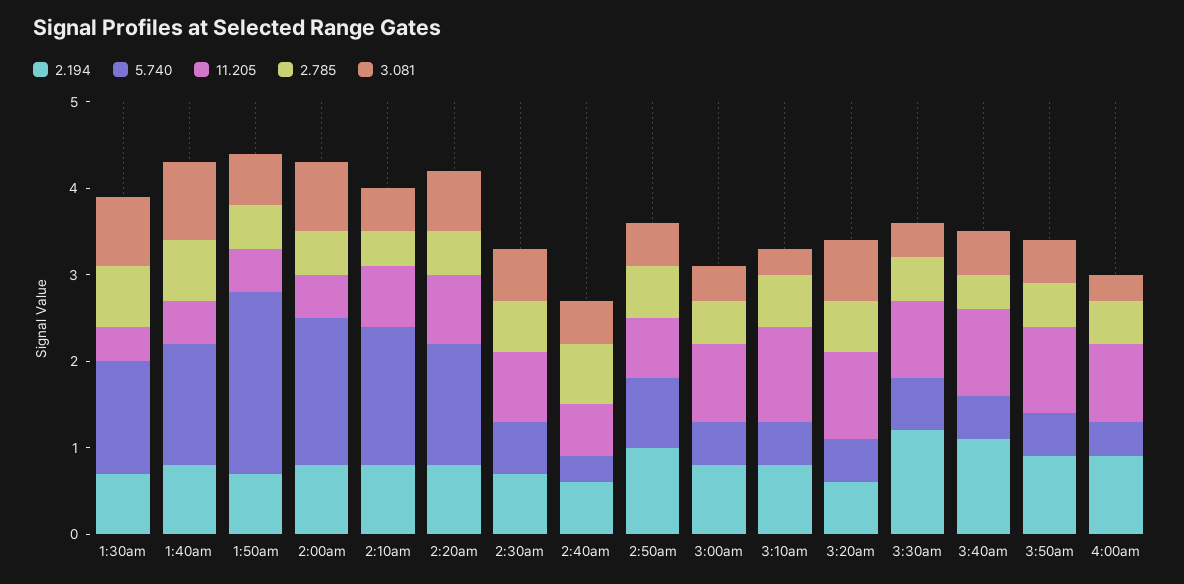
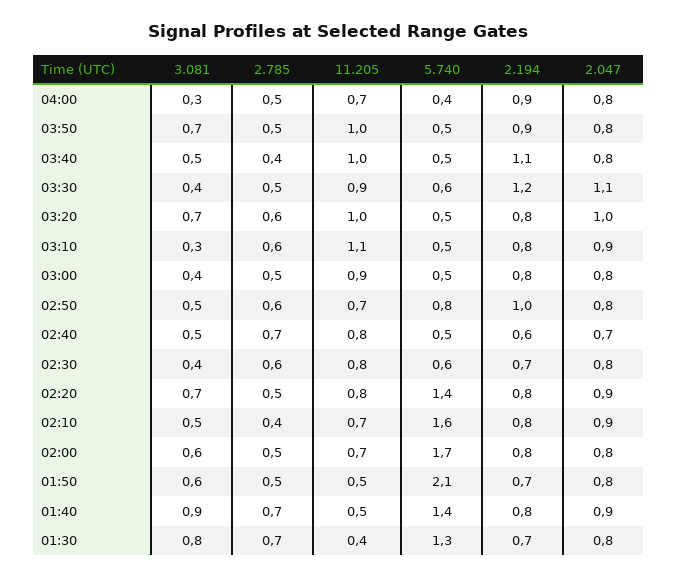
  {
    "2.194": {
      "1:30am": 0.7,
      "1:40am": 0.8,
      "1:50am": 0.7,
      "2:00am": 0.8,
      "2:10am": 0.8,
      "2:20am": 0.8,
      "2:30am": 0.7,
      "2:40am": 0.6,
      "2:50am": 1,
      "3:00am": 0.8,
      "3:10am": 0.8,
-     "3:20am": 0.6,
+     "3:20am": 0.8,
      "3:30am": 1.2,
      "3:40am": 1.1,
      "3:50am": 0.9,
      "4:00am": 0.9
    },
    "5.740": {
      "1:30am": 1.3,
      "1:40am": 1.4,
      "1:50am": 2.1,
      "2:00am": 1.7,
      "2:10am": 1.6,
      "2:20am": 1.4,
      "2:30am": 0.6,
-     "2:40am": 0.3,
+     "2:40am": 0.5,
      "2:50am": 0.8,
      "3:00am": 0.5,
      "3:10am": 0.5,
      "3:20am": 0.5,
      "3:30am": 0.6,
      "3:40am": 0.5,
      "3:50am": 0.5,
      "4:00am": 0.4
    },
    "11.205": {
      "1:30am": 0.4,
      "1:40am": 0.5,
      "1:50am": 0.5,
-     "2:00am": 0.5,
+     "2:00am": 0.7,
      "2:10am": 0.7,
      "2:20am": 0.8,
      "2:30am": 0.8,
-     "2:40am": 0.6,
+     "2:40am": 0.8,
      "2:50am": 0.7,
      "3:00am": 0.9,
      "3:10am": 1.1,
      "3:20am": 1,
      "3:30am": 0.9,
      "3:40am": 1,
      "3:50am": 1,
-     "4:00am": 0.9
+     "4:00am": 0.7
    },
    "2.785": {
      "1:30am": 0.7,
      "1:40am": 0.7,
      "1:50am": 0.5,
      "2:00am": 0.5,
      "2:10am": 0.4,
      "2:20am": 0.5,
      "2:30am": 0.6,
      "2:40am": 0.7,
      "2:50am": 0.6,
      "3:00am": 0.5,
      "3:10am": 0.6,
      "3:20am": 0.6,
      "3:30am": 0.5,
      "3:40am": 0.4,
      "3:50am": 0.5,
      "4:00am": 0.5
    },
    "3.081": {
      "1:30am": 0.8,
      "1:40am": 0.9,
      "1:50am": 0.6,
-     "2:00am": 0.8,
+     "2:00am": 0.6,
      "2:10am": 0.5,
      "2:20am": 0.7,
-     "2:30am": 0.6,
+     "2:30am": 0.4,
      "2:40am": 0.5,
      "2:50am": 0.5,
      "3:00am": 0.4,
      "3:10am": 0.3,
      "3:20am": 0.7,
      "3:30am": 0.4,
      "3:40am": 0.5,
-     "3:50am": 0.5,
+     "3:50am": 0.7,
      "4:00am": 0.3
-   }
+   },
+   "2.047": {
+     "4:00am": 0.8,
+     "3:50am": 0.8,
+     "3:40am": 0.8,
+     "3:30am": 1.1,
+     "3:20am": 1,
+     "3:10am": 0.9,
+     "3:00am": 0.8,
+     "2:50am": 0.8,
+     "2:40am": 0.7,
+     "2:30am": 0.8,
+     "2:20am": 0.9,
+     "2:10am": 0.9,
+     "2:00am": 0.8,
+     "1:50am": 0.8,
+     "1:40am": 0.9,
+     "1:30am": 0.8
+   }
  }

